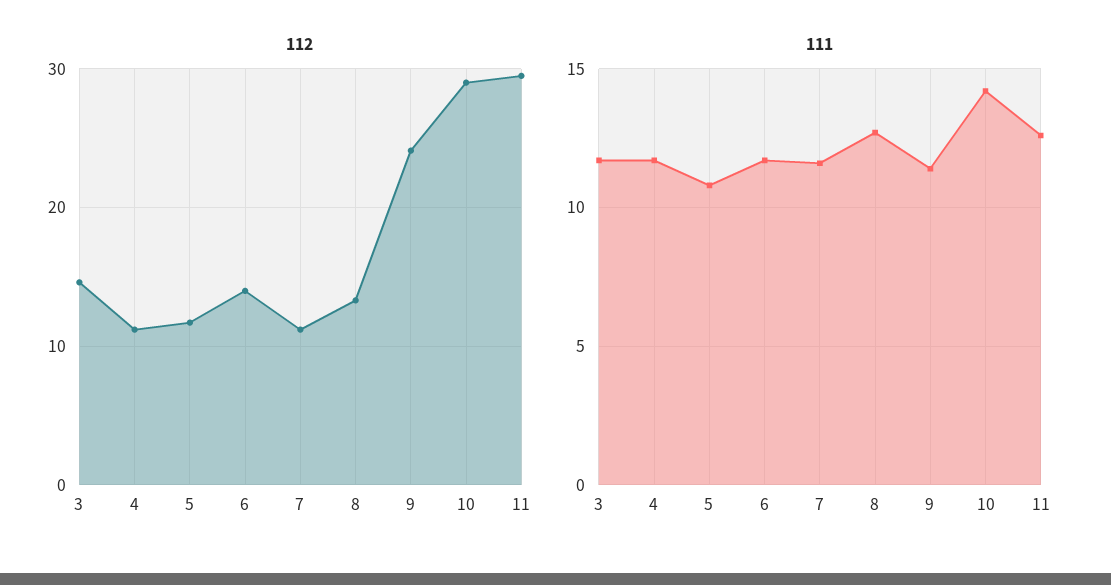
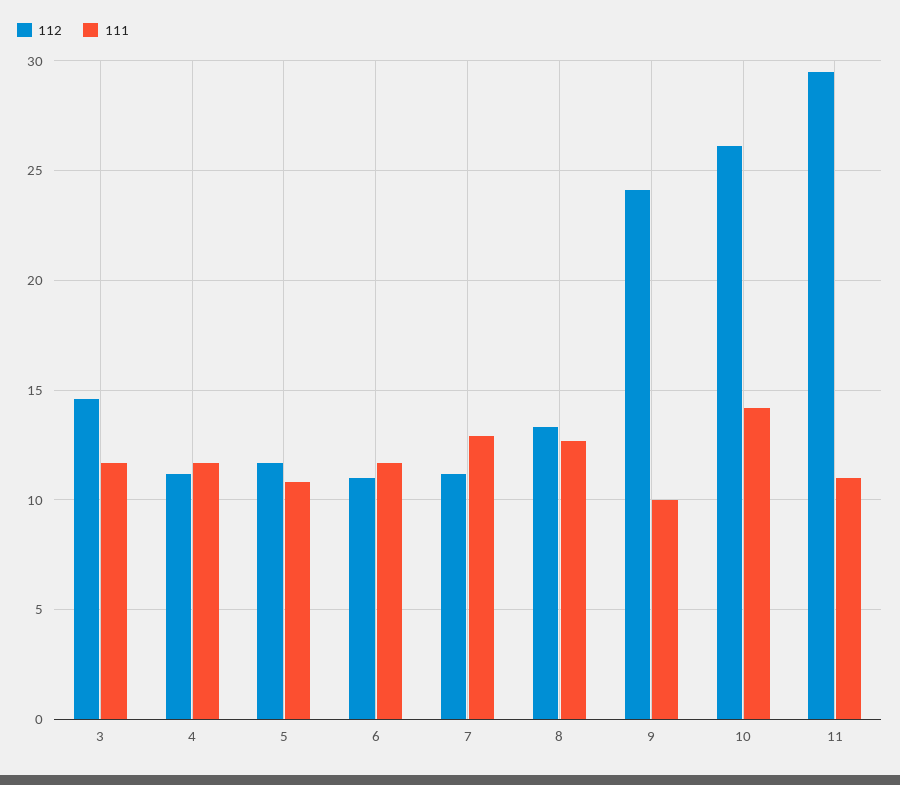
  {
    "112": {
      "3": 14.5,
      "4": 11,
      "5": 11.5,
-     "6": 14,
+     "6": 11,
      "7": 11,
      "8": 13.5,
      "9": 24,
-     "10": 29,
+     "10": 26,
      "11": 29.5
    },
    "111": {
      "3": 11.5,
      "4": 11.5,
      "5": 11,
      "6": 11.5,
-     "7": 11.5,
+     "7": 13,
      "8": 12.5,
-     "9": 11.5,
+     "9": 10,
      "10": 14,
-     "11": 12.5
+     "11": 11
    }
  }

